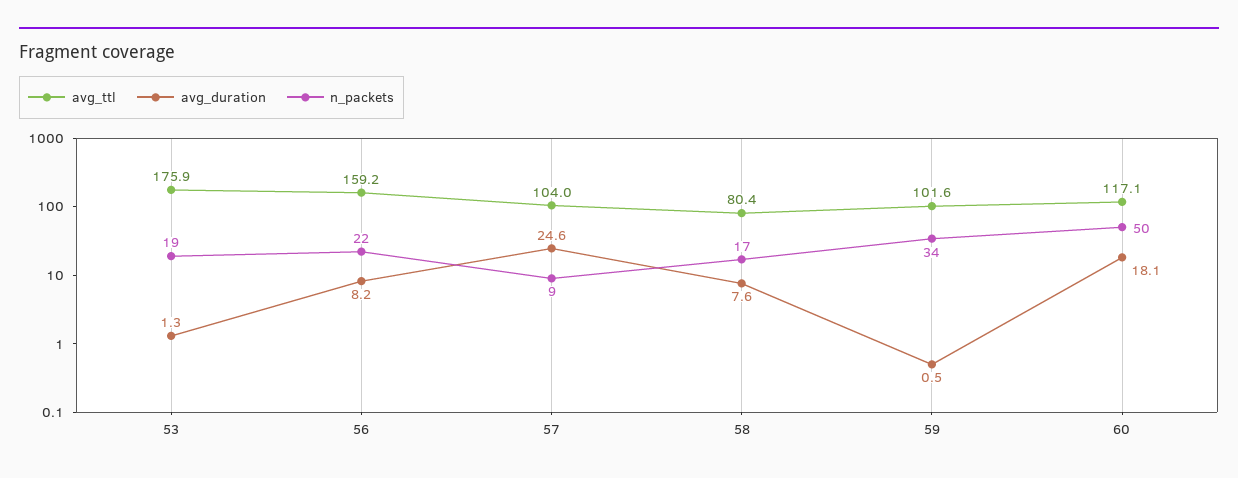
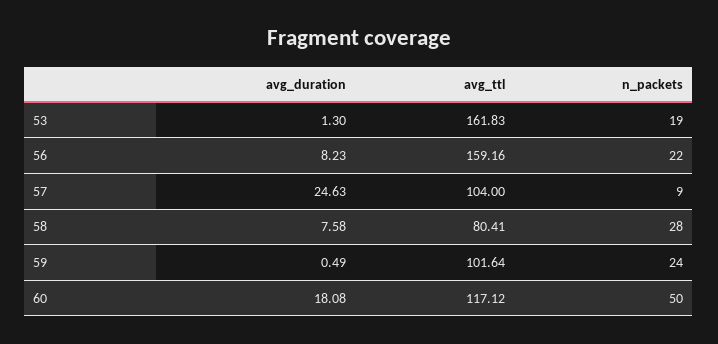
  {
    "avg_ttl": {
-     "53": 175.9,
+     "53": 161.83,
      "56": 159.16,
      "57": 104,
      "58": 80.41,
      "59": 101.64,
      "60": 117.12
    },
    "avg_duration": {
      "53": 1.3,
      "56": 8.23,
      "57": 24.63,
      "58": 7.58,
      "59": 0.49,
      "60": 18.08
    },
    "n_packets": {
      "53": 19,
      "56": 22,
      "57": 9,
-     "58": 17,
+     "58": 28,
-     "59": 34,
+     "59": 24,
      "60": 50
    }
  }

